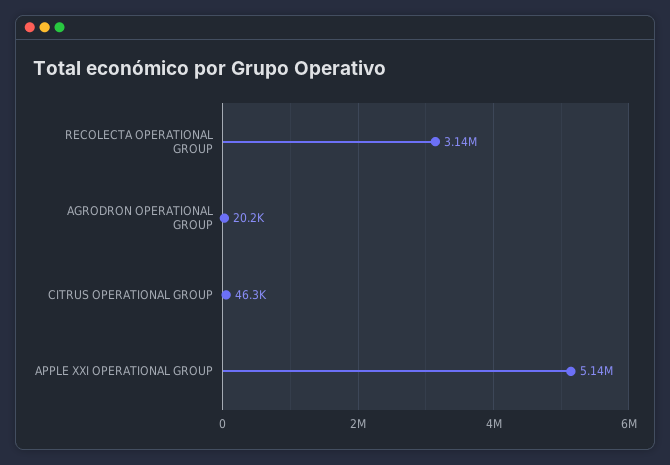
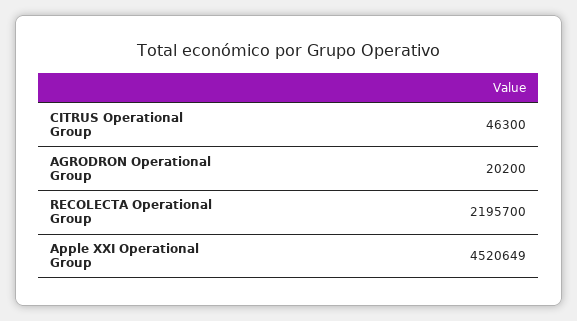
  {
-   "RECOLECTA OPERATIONAL GROUP": 3140000,
+   "RECOLECTA OPERATIONAL GROUP": 2195700,
    "AGRODRON OPERATIONAL GROUP": 20200,
    "CITRUS OPERATIONAL GROUP": 46300,
-   "APPLE XXI OPERATIONAL GROUP": 5140000
+   "APPLE XXI OPERATIONAL GROUP": 4520649
  }

